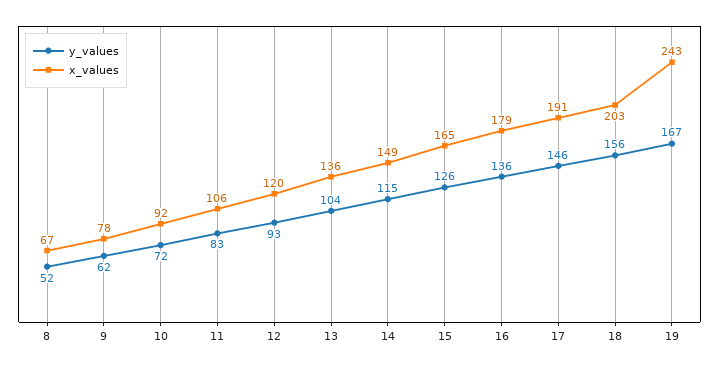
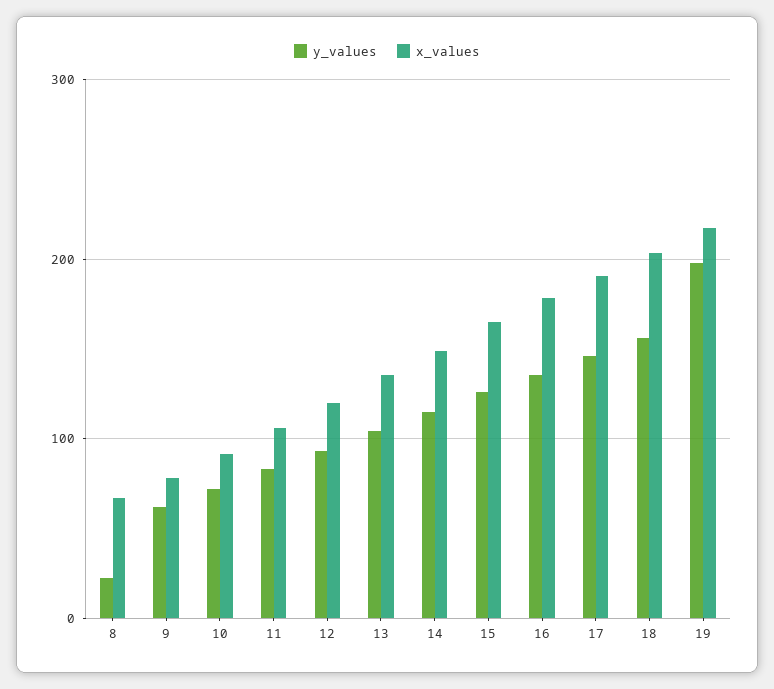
  {
    "y_values": {
-     "8": 52,
+     "8": 20,
      "9": 62,
      "10": 72,
      "11": 83,
      "12": 93,
      "13": 104,
      "14": 115,
      "15": 126,
      "16": 136,
      "17": 146,
      "18": 156,
-     "19": 167
+     "19": 200
    },
    "x_values": {
      "8": 67,
      "9": 78,
      "10": 92,
      "11": 106,
      "12": 120,
      "13": 136,
      "14": 149,
      "15": 165,
      "16": 179,
      "17": 191,
      "18": 203,
-     "19": 243
+     "19": 220
    }
  }

